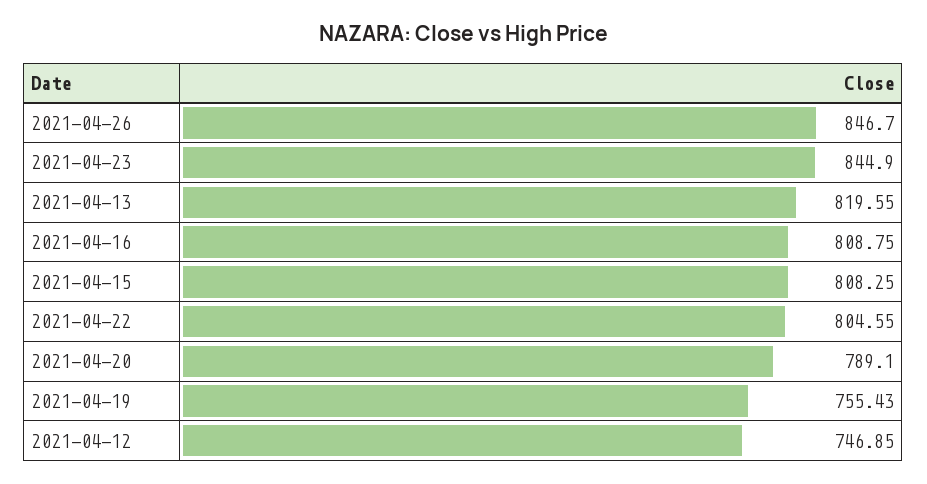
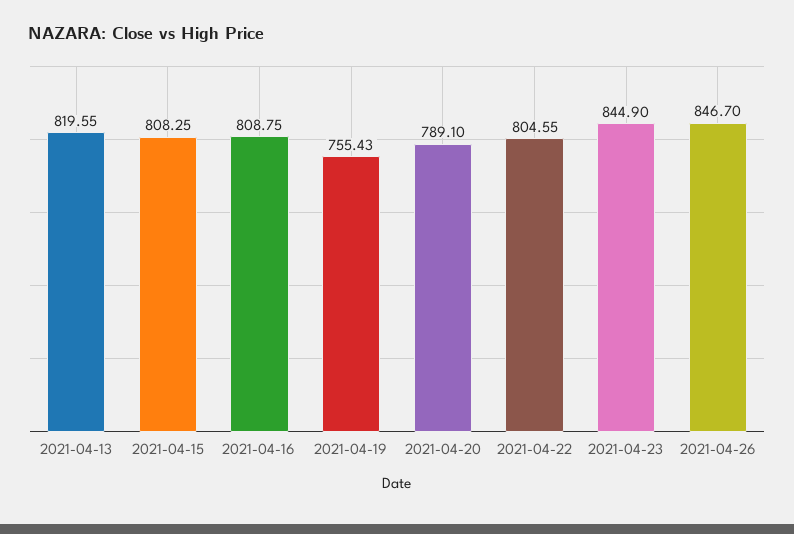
  {
    "2021-04-26": 846.7,
    "2021-04-23": 844.9,
    "2021-04-13": 819.55,
    "2021-04-16": 808.75,
    "2021-04-15": 808.25,
    "2021-04-22": 804.55,
    "2021-04-20": 789.1,
-   "2021-04-19": 755.43,
+   "2021-04-19": 755.43
-   "2021-04-12": 746.85
  }

